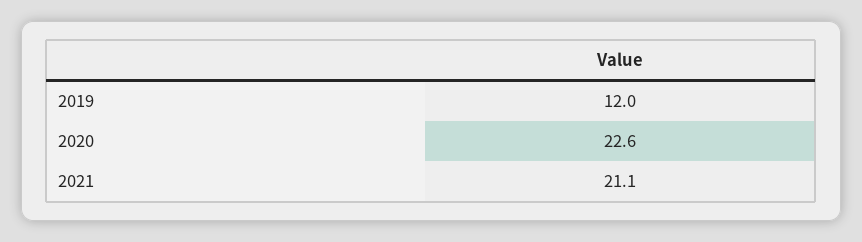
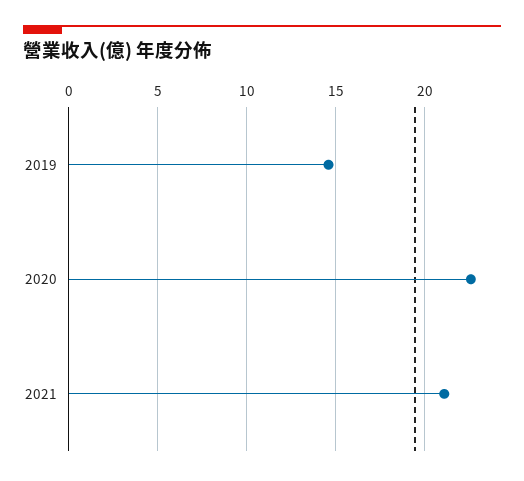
  {
-   "2019": 12,
+   "2019": 14.5,
    "2020": 22.6,
    "2021": 21.1
  }

